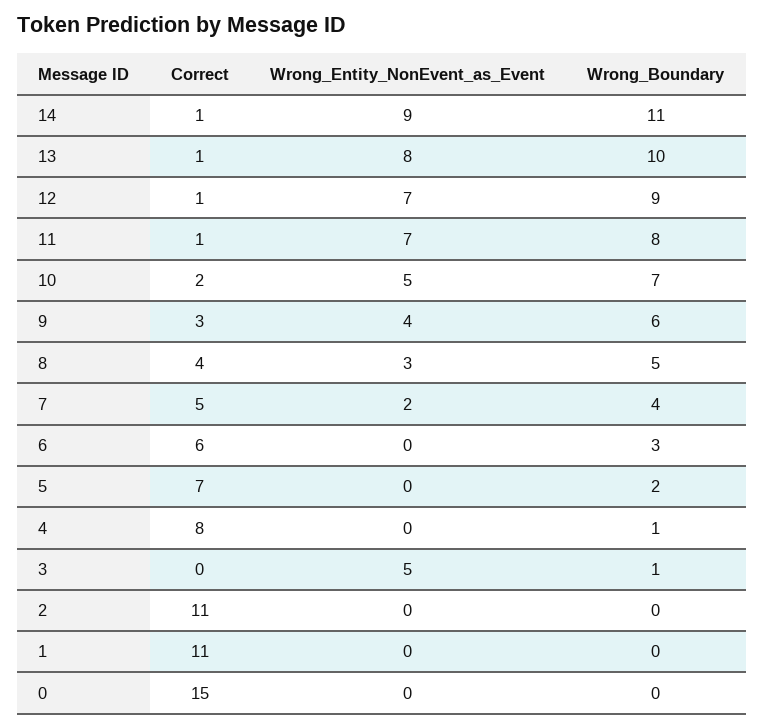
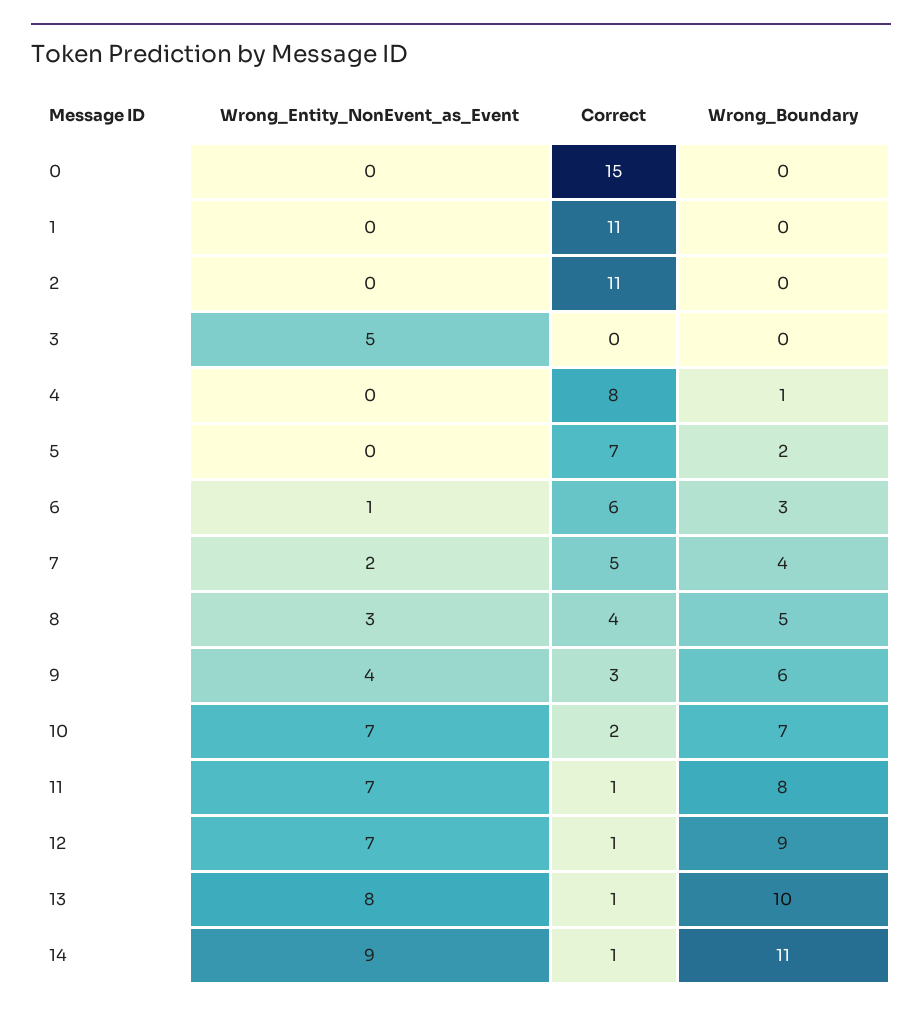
  {
    "Correct": {
      "14": 1,
      "13": 1,
      "12": 1,
      "11": 1,
      "10": 2,
      "9": 3,
      "8": 4,
      "7": 5,
      "6": 6,
      "5": 7,
      "4": 8,
      "3": 0,
      "2": 11,
      "1": 11,
      "0": 15
    },
    "Wrong_Entity_NonEvent_as_Event": {
      "14": 9,
      "13": 8,
      "12": 7,
      "11": 7,
-     "10": 5,
+     "10": 7,
      "9": 4,
      "8": 3,
      "7": 2,
-     "6": 0,
+     "6": 1,
      "5": 0,
      "4": 0,
      "3": 5,
      "2": 0,
      "1": 0,
      "0": 0
    },
    "Wrong_Boundary": {
      "14": 11,
      "13": 10,
      "12": 9,
      "11": 8,
      "10": 7,
      "9": 6,
      "8": 5,
      "7": 4,
      "6": 3,
      "5": 2,
      "4": 1,
-     "3": 1,
+     "3": 0,
      "2": 0,
      "1": 0,
      "0": 0
    }
  }

